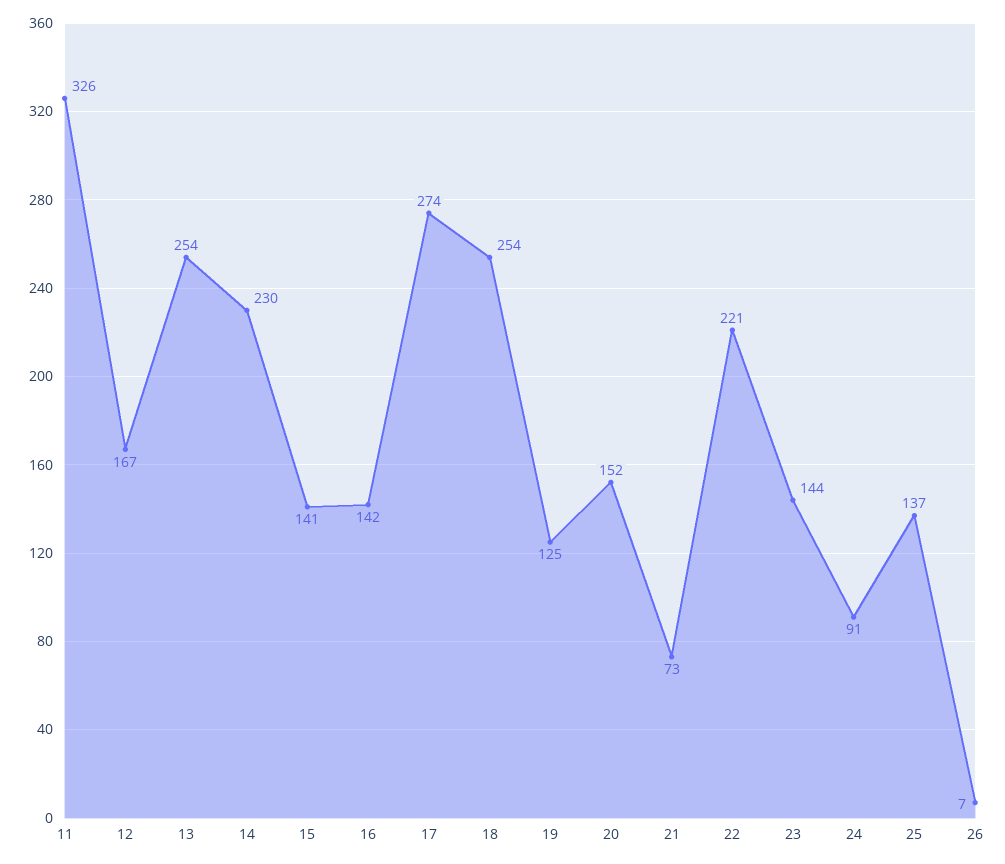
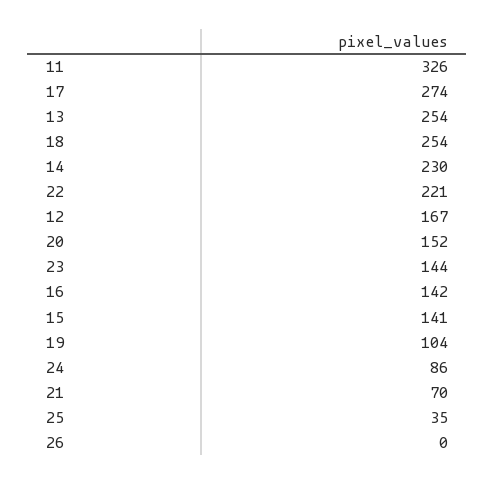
  {
    "11": 326,
    "12": 167,
    "13": 254,
    "14": 230,
    "15": 141,
    "16": 142,
    "17": 274,
    "18": 254,
-   "19": 125,
+   "19": 104,
    "20": 152,
-   "21": 73,
+   "21": 70,
    "22": 221,
    "23": 144,
-   "24": 91,
+   "24": 86,
-   "25": 137,
+   "25": 35,
-   "26": 7
+   "26": 0
  }

